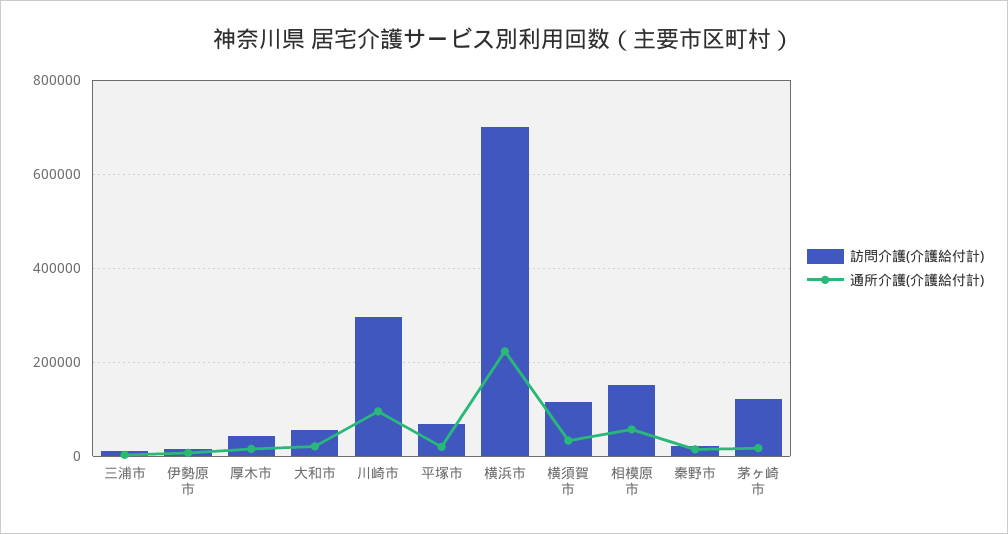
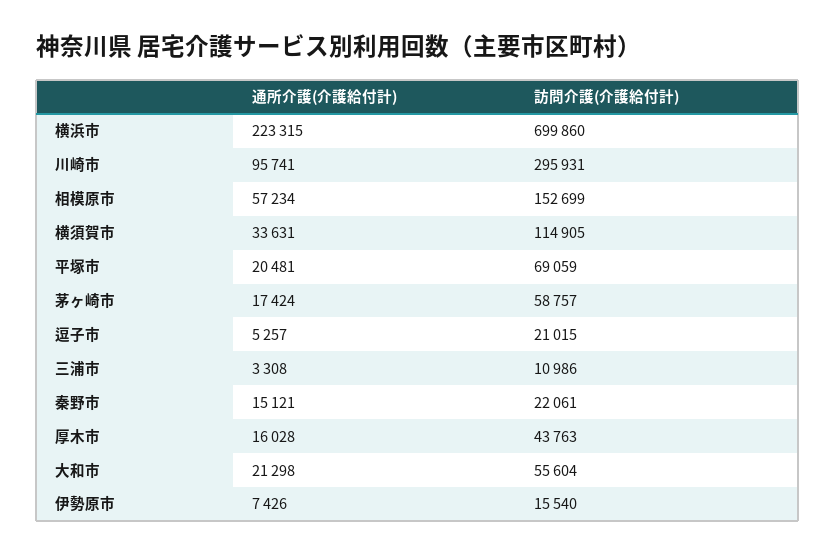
  {
    "訪問介護(介護給付計)": {
      "三浦市": 10986,
      "伊勢原市": 15540,
      "厚木市": 43763,
      "大和市": 55604,
      "川崎市": 295931,
      "平塚市": 69059,
      "横浜市": 699860,
      "横須賀市": 114905,
      "相模原市": 152699,
      "秦野市": 22061,
-     "茅ヶ崎市": 120000
+     "茅ヶ崎市": 58757,
+     "逗子市": 21015
    },
    "通所介護(介護給付計)": {
      "三浦市": 3308,
      "伊勢原市": 7426,
      "厚木市": 16028,
      "大和市": 21298,
      "川崎市": 95741,
      "平塚市": 20481,
      "横浜市": 223315,
      "横須賀市": 33631,
      "相模原市": 57234,
      "秦野市": 15121,
-     "茅ヶ崎市": 17424
+     "茅ヶ崎市": 17424,
+     "逗子市": 5257
    }
  }

